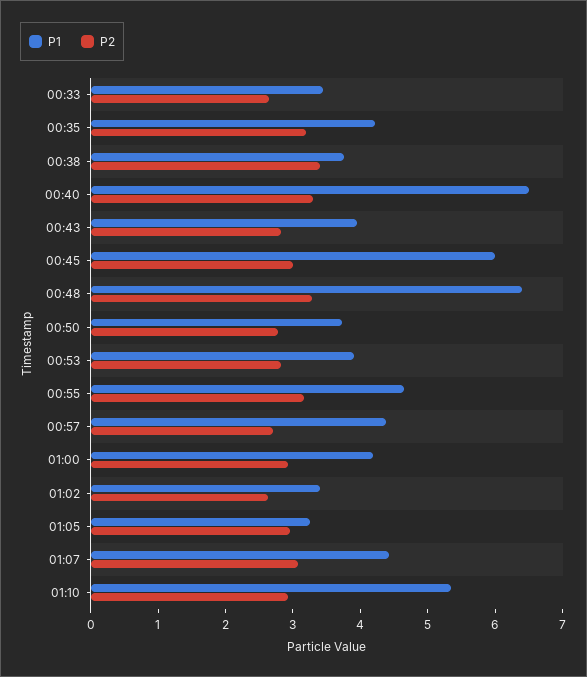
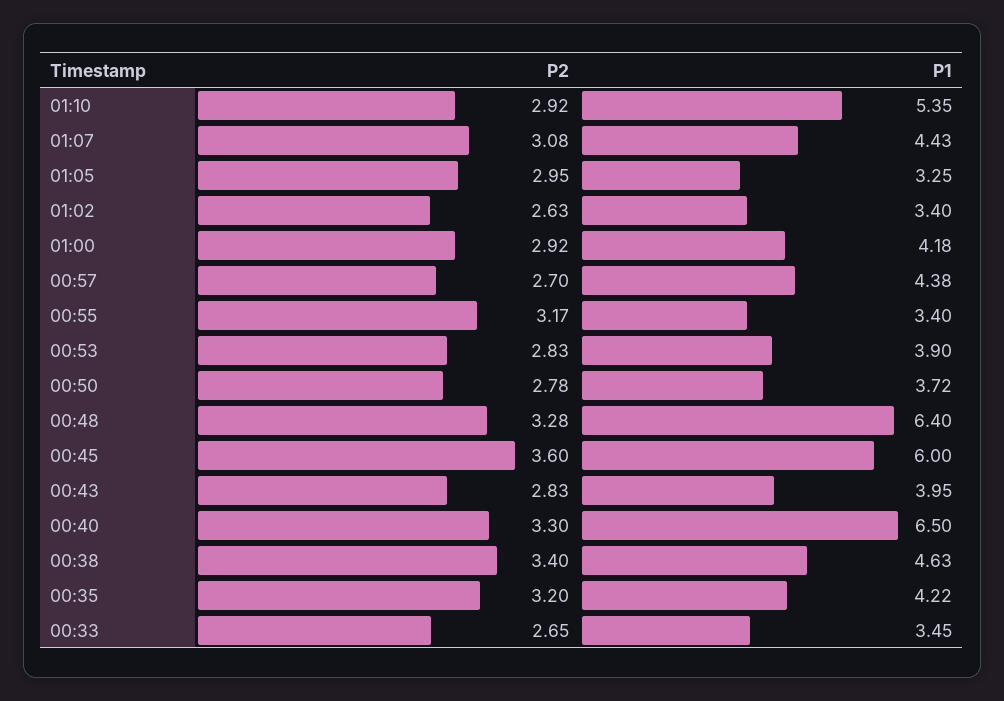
  {
    "P1": {
      "00:33": 3.45,
      "00:35": 4.22,
-     "00:38": 3.8,
+     "00:38": 4.63,
      "00:40": 6.5,
      "00:43": 3.95,
      "00:45": 6,
      "00:48": 6.4,
      "00:50": 3.72,
      "00:53": 3.9,
-     "00:55": 4.6,
+     "00:55": 3.4,
      "00:57": 4.38,
      "01:00": 4.18,
      "01:02": 3.4,
      "01:05": 3.25,
      "01:07": 4.43,
      "01:10": 5.35
    },
    "P2": {
      "00:33": 2.65,
      "00:35": 3.2,
      "00:38": 3.4,
      "00:40": 3.3,
      "00:43": 2.83,
-     "00:45": 3,
+     "00:45": 3.6,
      "00:48": 3.28,
      "00:50": 2.78,
      "00:53": 2.83,
      "00:55": 3.17,
      "00:57": 2.7,
      "01:00": 2.92,
      "01:02": 2.63,
      "01:05": 2.95,
      "01:07": 3.08,
      "01:10": 2.92
    }
  }

